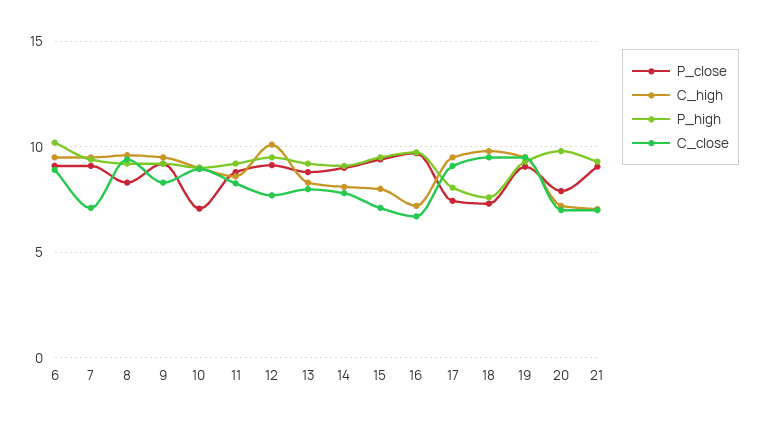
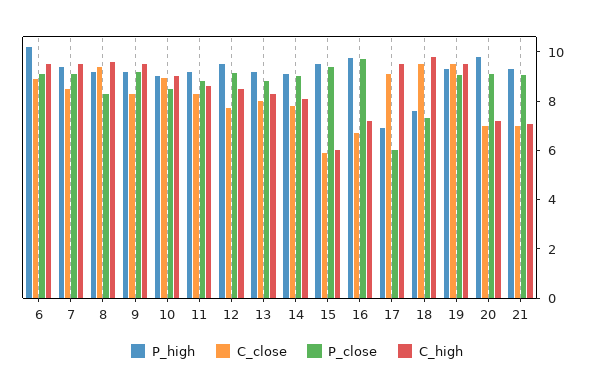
  {
    "P_close": {
      "6": 9,
      "7": 9,
      "8": 8.5,
      "9": 9,
-     "10": 7,
+     "10": 8.5,
      "11": 9,
      "12": 9,
      "13": 9,
      "14": 9,
      "15": 9.5,
      "16": 9.5,
-     "17": 7.5,
+     "17": 6,
      "18": 7.5,
      "19": 9,
-     "20": 8,
+     "20": 9,
      "21": 9
    },
    "C_high": {
      "6": 9.5,
      "7": 9.5,
      "8": 9.5,
      "9": 9.5,
      "10": 9,
      "11": 8.5,
-     "12": 10,
+     "12": 8.5,
      "13": 8.5,
      "14": 8,
-     "15": 8,
+     "15": 6,
      "16": 7,
      "17": 9.5,
      "18": 10,
      "19": 9.5,
      "20": 7,
      "21": 7
    },
    "P_high": {
      "6": 10,
      "7": 9.5,
      "8": 9,
      "9": 9,
      "10": 9,
      "11": 9,
      "12": 9.5,
      "13": 9,
      "14": 9,
      "15": 9.5,
      "16": 9.5,
-     "17": 8,
+     "17": 7,
      "18": 7.5,
      "19": 9.5,
      "20": 10,
      "21": 9.5
    },
    "C_close": {
      "6": 9,
-     "7": 7,
+     "7": 8.5,
      "8": 9.5,
      "9": 8.5,
      "10": 9,
      "11": 8.5,
      "12": 7.5,
      "13": 8,
      "14": 8,
-     "15": 7,
+     "15": 6,
      "16": 6.5,
      "17": 9,
      "18": 9.5,
      "19": 9.5,
      "20": 7,
      "21": 7
    }
  }

